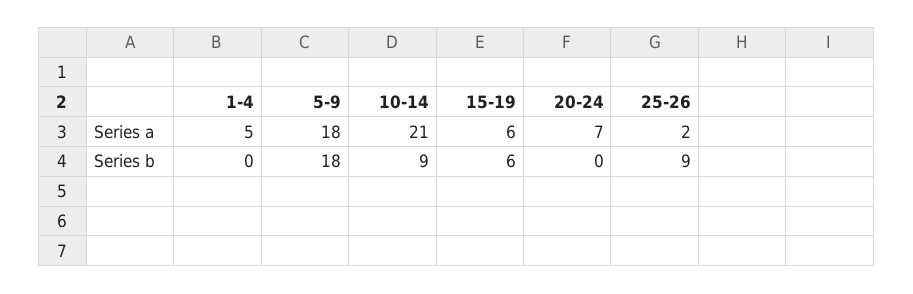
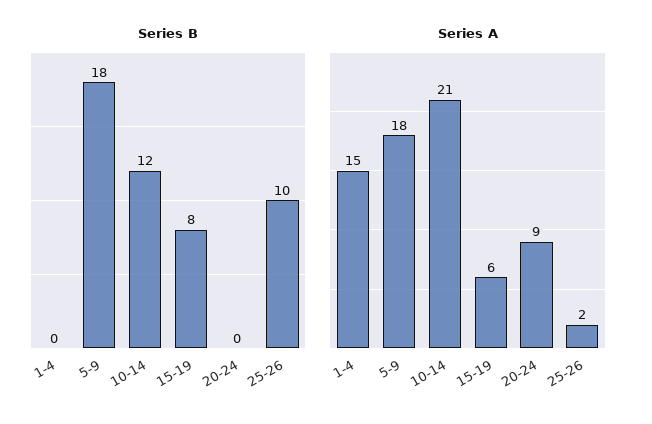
  {
    "Series a": {
-     "1-4": 5,
+     "1-4": 15,
      "5-9": 18,
      "10-14": 21,
      "15-19": 6,
-     "20-24": 7,
+     "20-24": 9,
      "25-26": 2
    },
    "Series b": {
      "1-4": 0,
      "5-9": 18,
-     "10-14": 9,
+     "10-14": 12,
-     "15-19": 6,
+     "15-19": 8,
      "20-24": 0,
-     "25-26": 9
+     "25-26": 10
    }
  }

